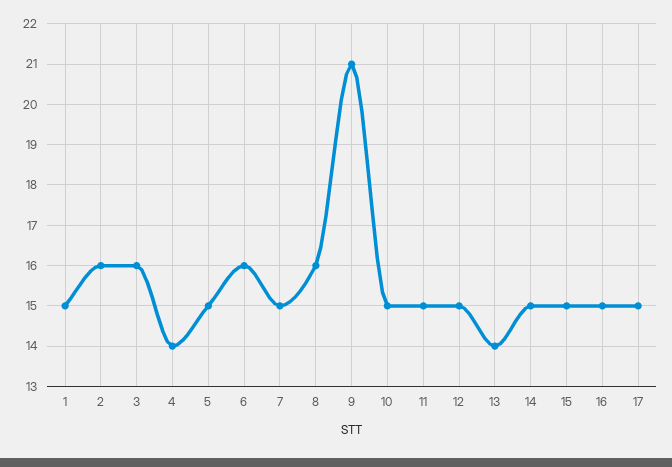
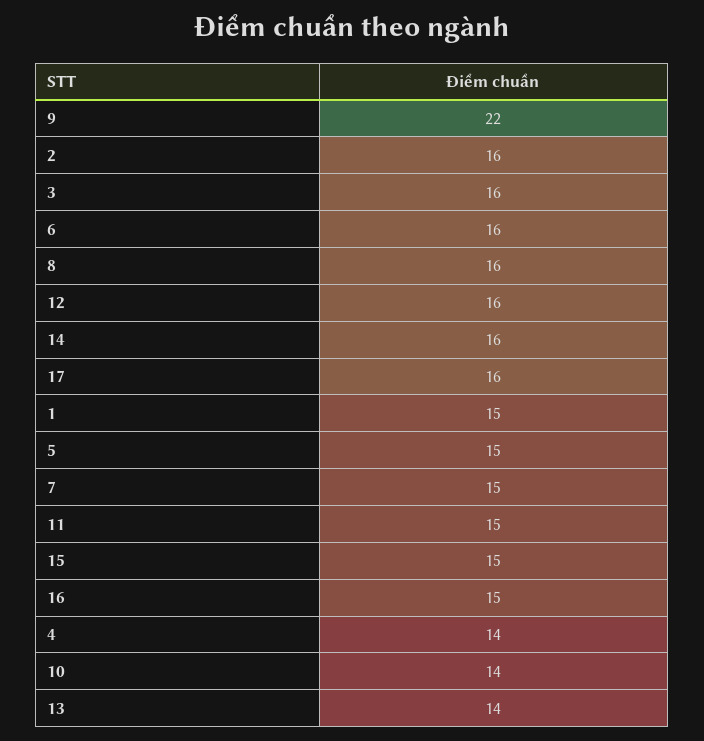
  {
    "1": 15,
    "2": 16,
    "3": 16,
    "4": 14,
    "5": 15,
    "6": 16,
    "7": 15,
    "8": 16,
-   "9": 21,
+   "9": 22,
-   "10": 15,
+   "10": 14,
    "11": 15,
-   "12": 15,
+   "12": 16,
    "13": 14,
-   "14": 15,
+   "14": 16,
    "15": 15,
    "16": 15,
-   "17": 15
+   "17": 16
  }

